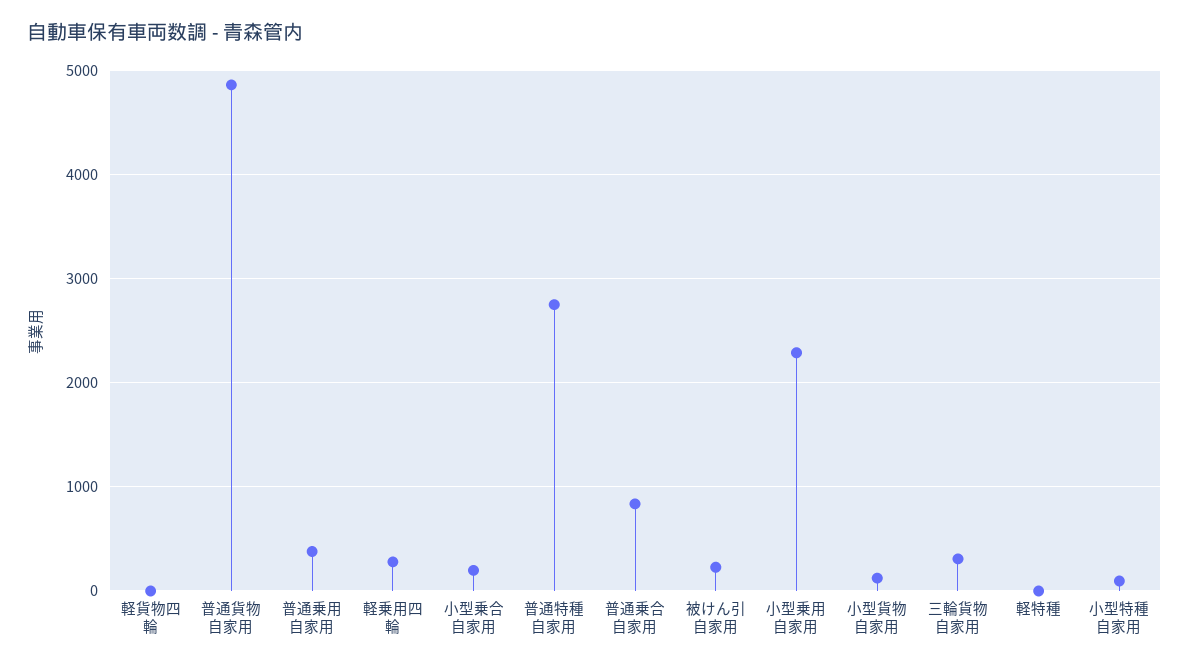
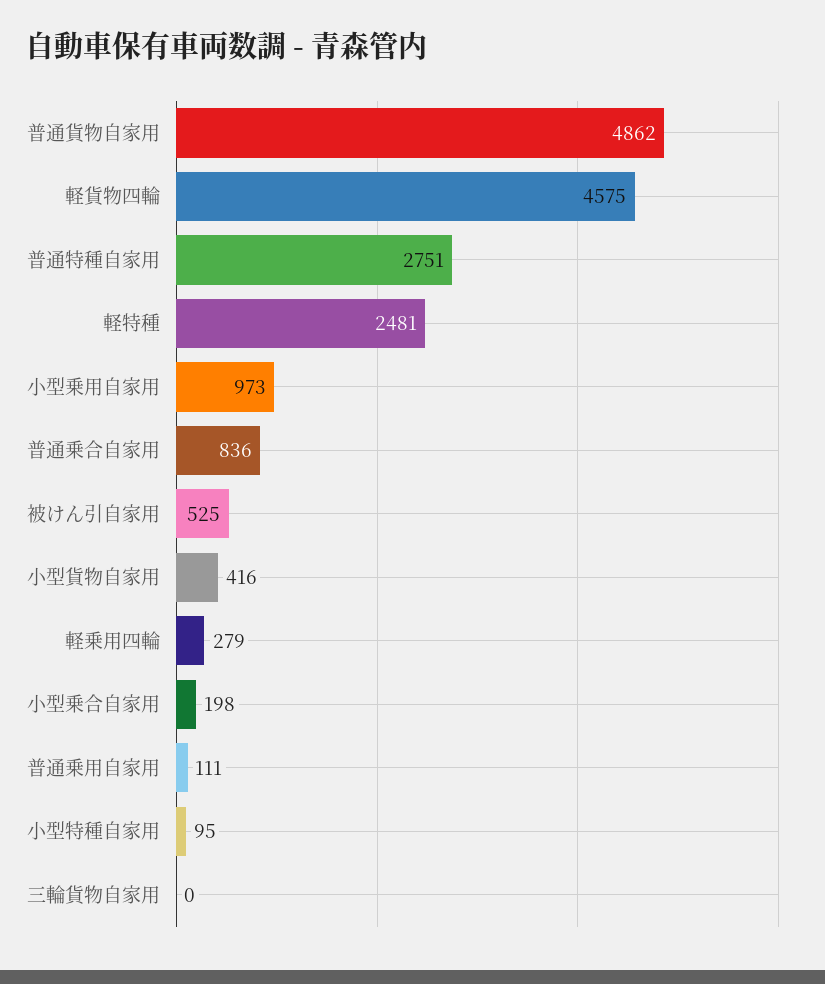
  {
-   "軽貨物四輪": 0,
+   "軽貨物四輪": 4575,
    "普通貨物自家用": 4862,
-   "普通乗用自家用": 400,
+   "普通乗用自家用": 111,
    "軽乗用四輪": 279,
    "小型乗合自家用": 198,
    "普通特種自家用": 2751,
    "普通乗合自家用": 836,
-   "被けん引自家用": 200,
+   "被けん引自家用": 525,
-   "小型乗用自家用": 2300,
+   "小型乗用自家用": 973,
-   "小型貨物自家用": 100,
+   "小型貨物自家用": 416,
-   "三輪貨物自家用": 300,
+   "三輪貨物自家用": 0,
-   "軽特種": 0,
+   "軽特種": 2481,
    "小型特種自家用": 95
  }

